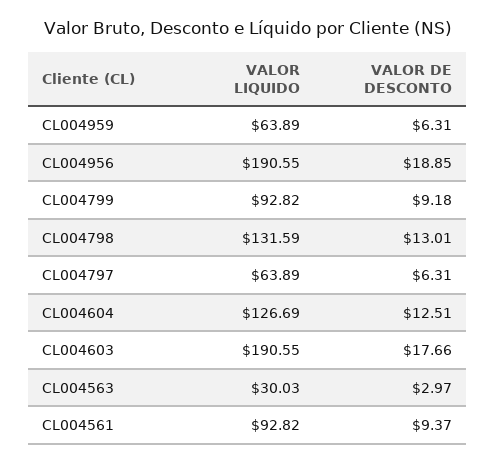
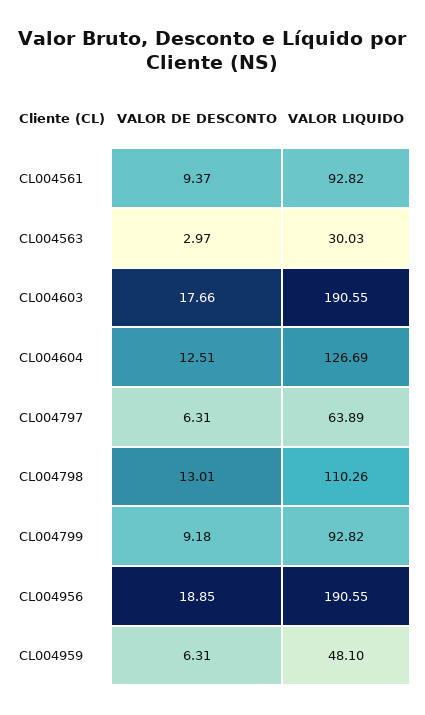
  {
    "VALOR LIQUIDO": {
-     "CL004959": 63.89,
+     "CL004959": 48.1,
      "CL004956": 190.55,
      "CL004799": 92.82,
-     "CL004798": 131.59,
+     "CL004798": 110.26,
      "CL004797": 63.89,
      "CL004604": 126.69,
      "CL004603": 190.55,
      "CL004563": 30.03,
      "CL004561": 92.82
    },
    "VALOR DE DESCONTO": {
      "CL004959": 6.31,
      "CL004956": 18.85,
      "CL004799": 9.18,
      "CL004798": 13.01,
      "CL004797": 6.31,
      "CL004604": 12.51,
      "CL004603": 17.66,
      "CL004563": 2.97,
      "CL004561": 9.37
    }
  }

